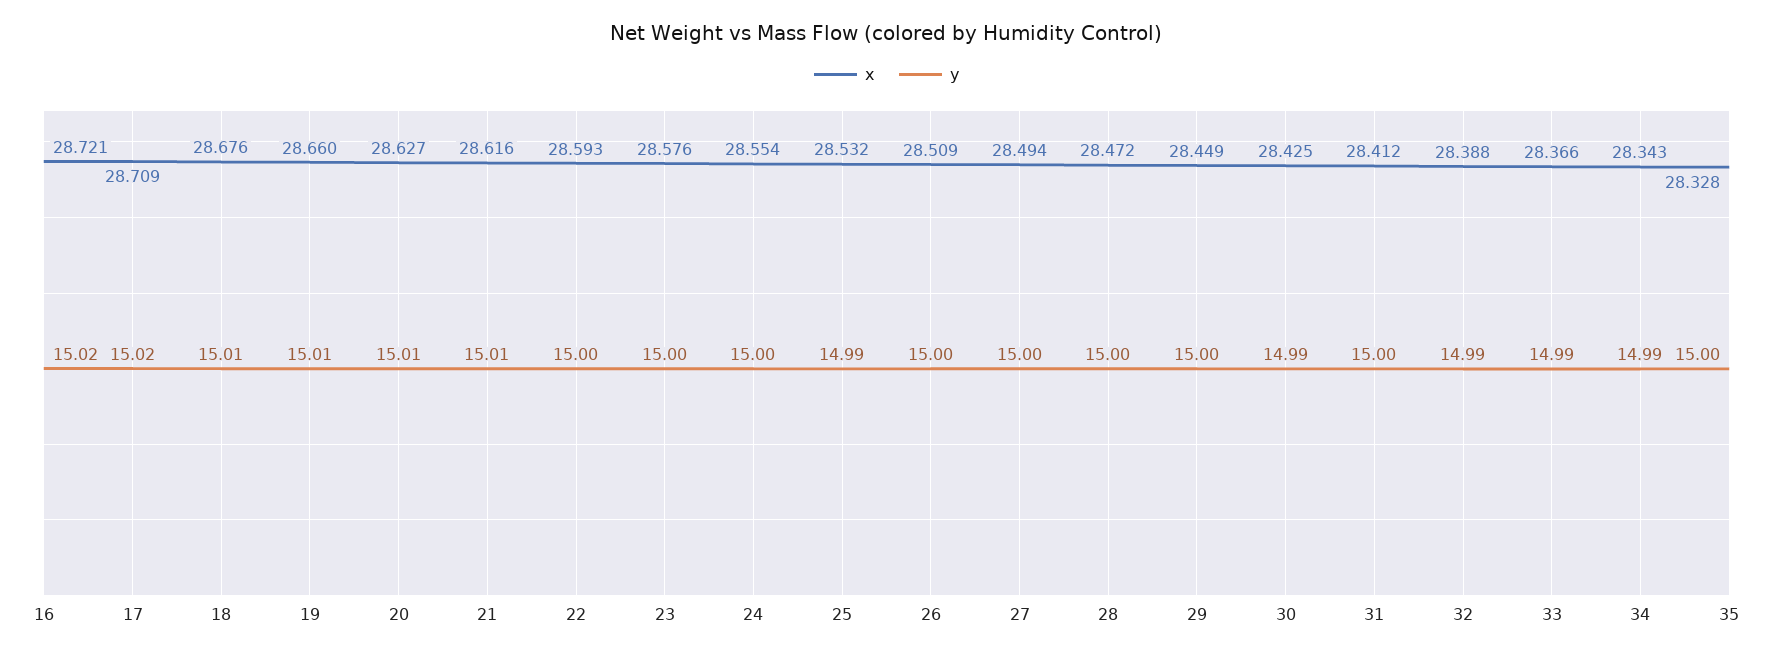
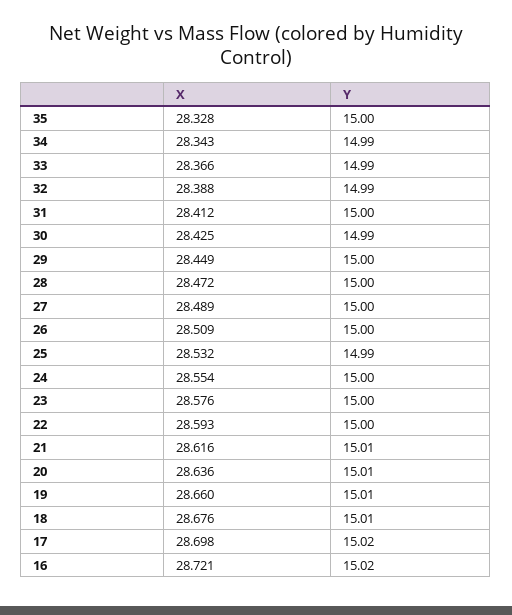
  {
    "x": {
      "16": 28.721,
-     "17": 28.709,
+     "17": 28.698,
      "18": 28.676,
      "19": 28.66,
-     "20": 28.627,
+     "20": 28.636,
      "21": 28.616,
      "22": 28.593,
      "23": 28.576,
      "24": 28.554,
      "25": 28.532,
      "26": 28.509,
-     "27": 28.494,
+     "27": 28.489,
      "28": 28.472,
      "29": 28.449,
      "30": 28.425,
      "31": 28.412,
      "32": 28.388,
      "33": 28.366,
      "34": 28.343,
      "35": 28.328
    },
    "y": {
      "16": 15.02,
      "17": 15.02,
      "18": 15.01,
      "19": 15.01,
      "20": 15.01,
      "21": 15.01,
      "22": 15,
      "23": 15,
      "24": 15,
      "25": 14.99,
      "26": 15,
      "27": 15,
      "28": 15,
      "29": 15,
      "30": 14.99,
      "31": 15,
      "32": 14.99,
      "33": 14.99,
      "34": 14.99,
      "35": 15
    }
  }

